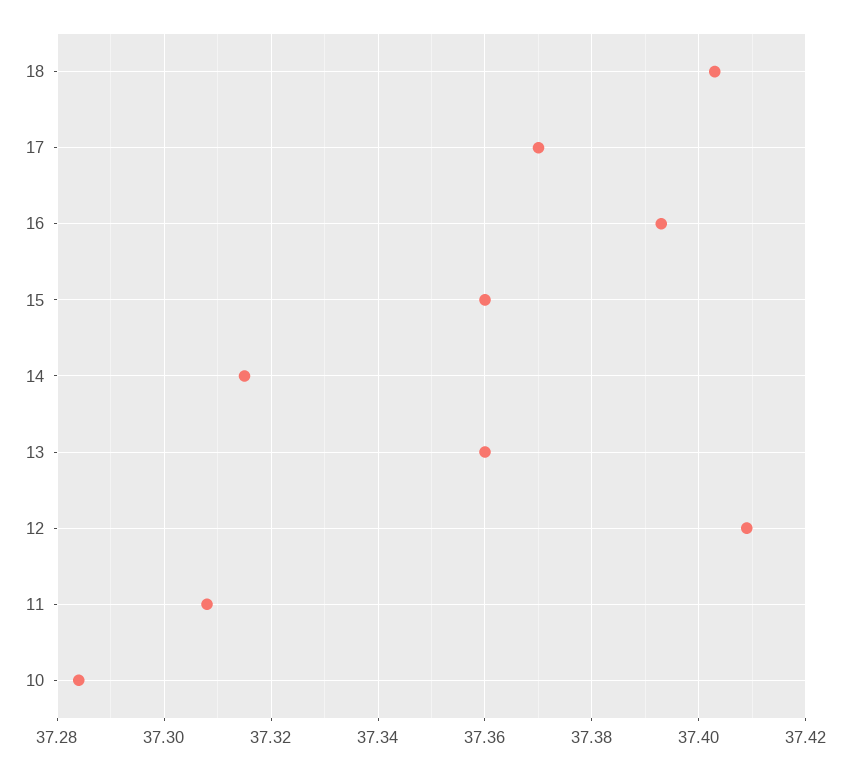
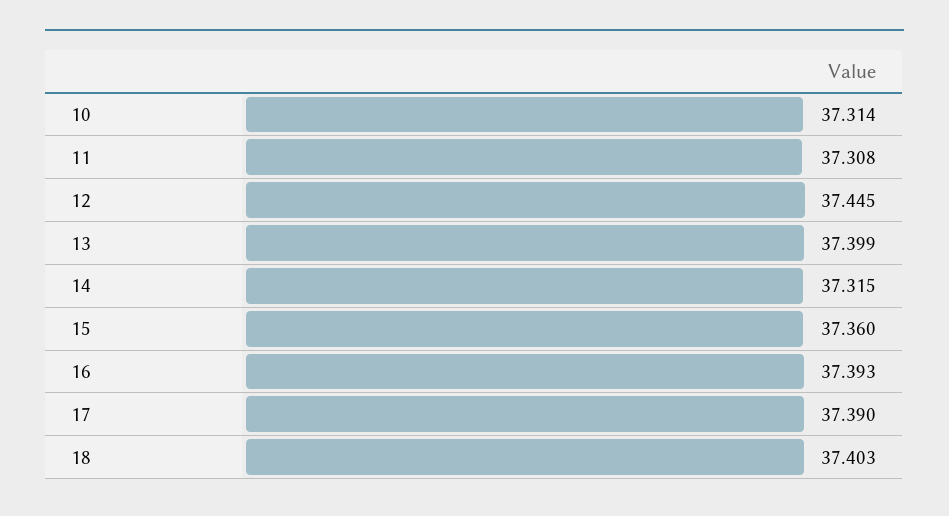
  {
    "18": 37.403,
-   "17": 37.37,
+   "17": 37.39,
    "16": 37.393,
    "15": 37.36,
    "14": 37.315,
-   "13": 37.36,
+   "13": 37.399,
-   "12": 37.41,
+   "12": 37.445,
    "11": 37.308,
-   "10": 37.285
+   "10": 37.314
  }

